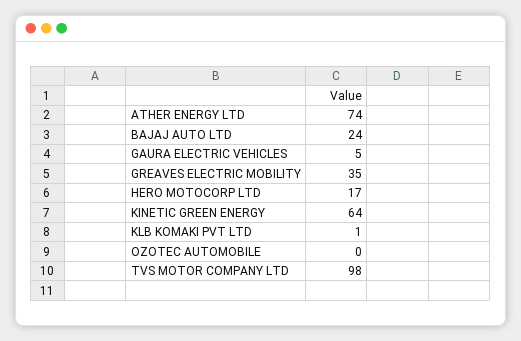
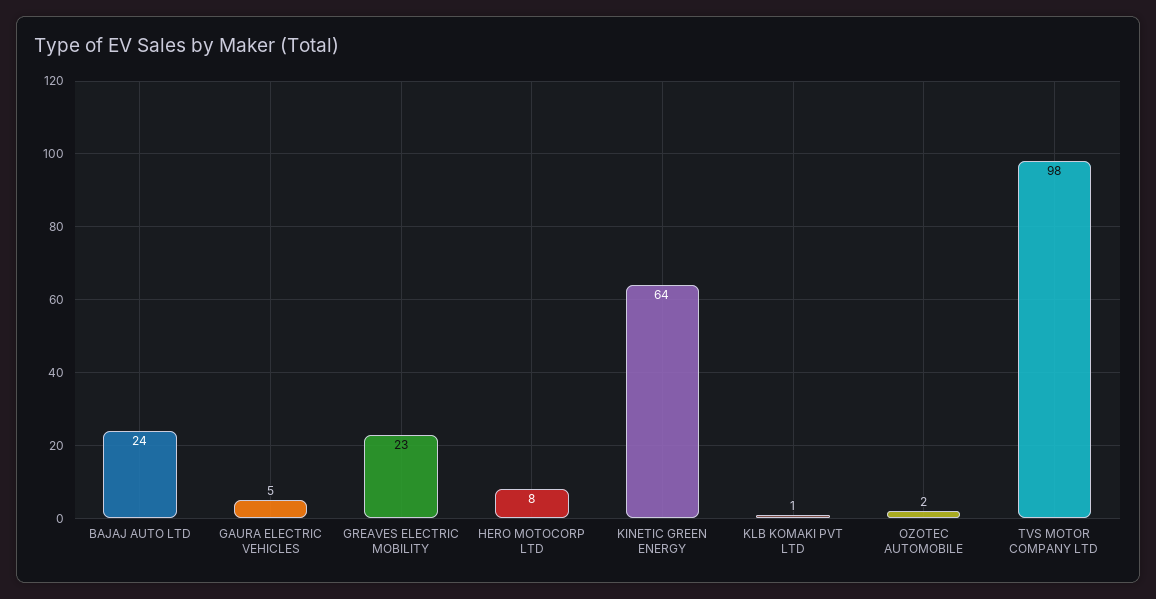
  {
-   "ATHER ENERGY LTD": 74,
    "BAJAJ AUTO LTD": 24,
    "GAURA ELECTRIC VEHICLES": 5,
-   "GREAVES ELECTRIC MOBILITY": 35,
+   "GREAVES ELECTRIC MOBILITY": 23,
-   "HERO MOTOCORP LTD": 17,
+   "HERO MOTOCORP LTD": 8,
    "KINETIC GREEN ENERGY": 64,
    "KLB KOMAKI PVT LTD": 1,
-   "OZOTEC AUTOMOBILE": 0,
+   "OZOTEC AUTOMOBILE": 2,
    "TVS MOTOR COMPANY LTD": 98
  }

